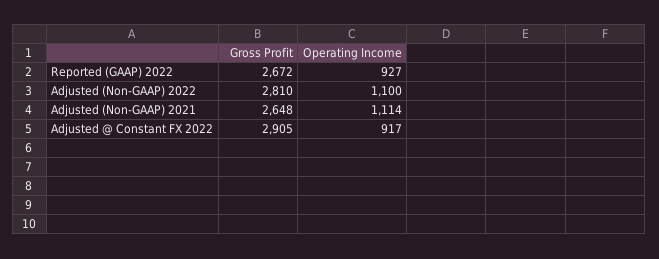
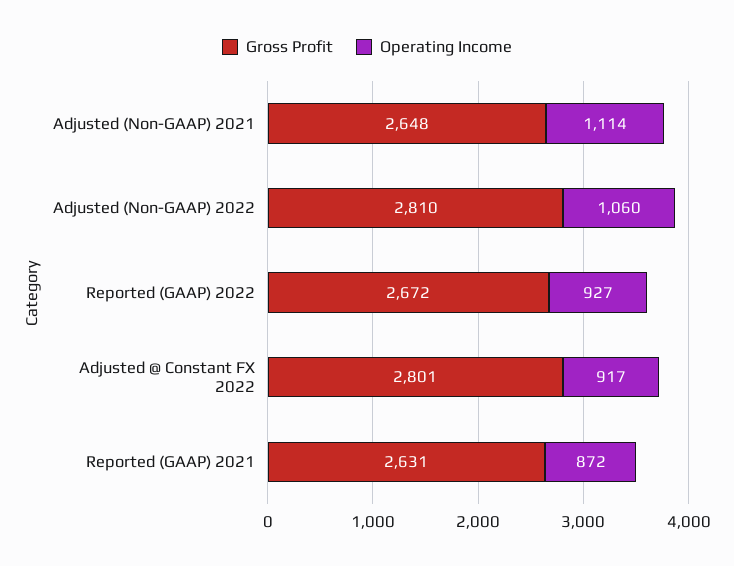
  {
    "Gross Profit": {
      "Reported (GAAP) 2022": 2672,
      "Adjusted (Non-GAAP) 2022": 2810,
      "Adjusted (Non-GAAP) 2021": 2648,
-     "Adjusted @ Constant FX 2022": 2905
+     "Adjusted @ Constant FX 2022": 2801,
+     "Reported (GAAP) 2021": 2631
    },
    "Operating Income": {
      "Reported (GAAP) 2022": 927,
-     "Adjusted (Non-GAAP) 2022": 1100,
+     "Adjusted (Non-GAAP) 2022": 1060,
      "Adjusted (Non-GAAP) 2021": 1114,
-     "Adjusted @ Constant FX 2022": 917
+     "Adjusted @ Constant FX 2022": 917,
+     "Reported (GAAP) 2021": 872
    }
  }

